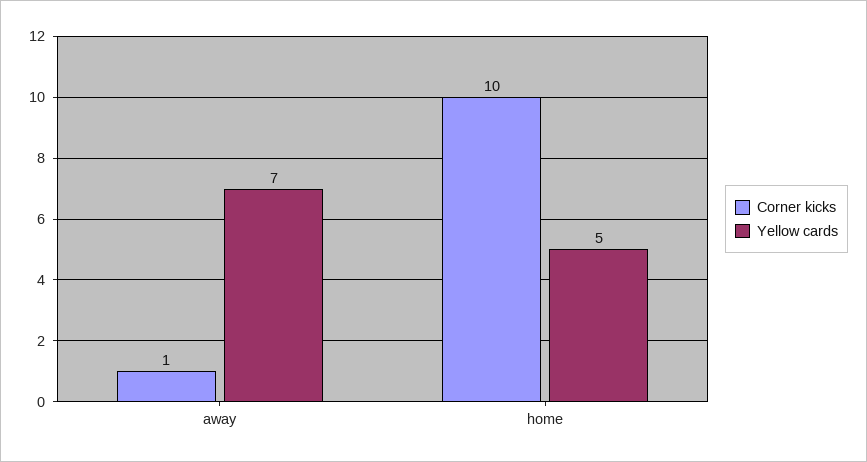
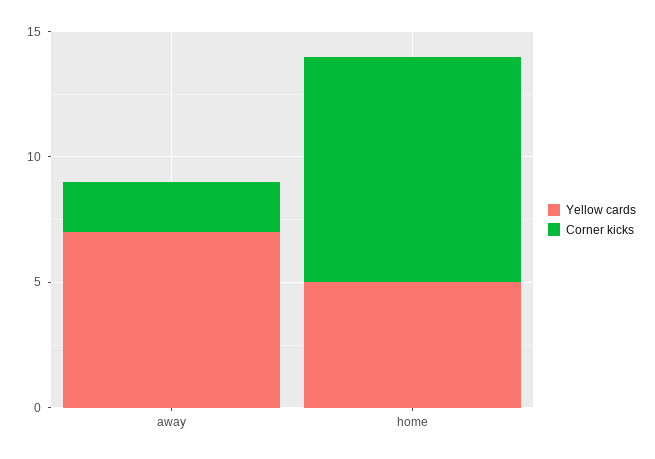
  {
    "Corner kicks": {
-     "away": 1,
+     "away": 2,
-     "home": 10
+     "home": 9
    },
    "Yellow cards": {
      "away": 7,
      "home": 5
    }
  }

